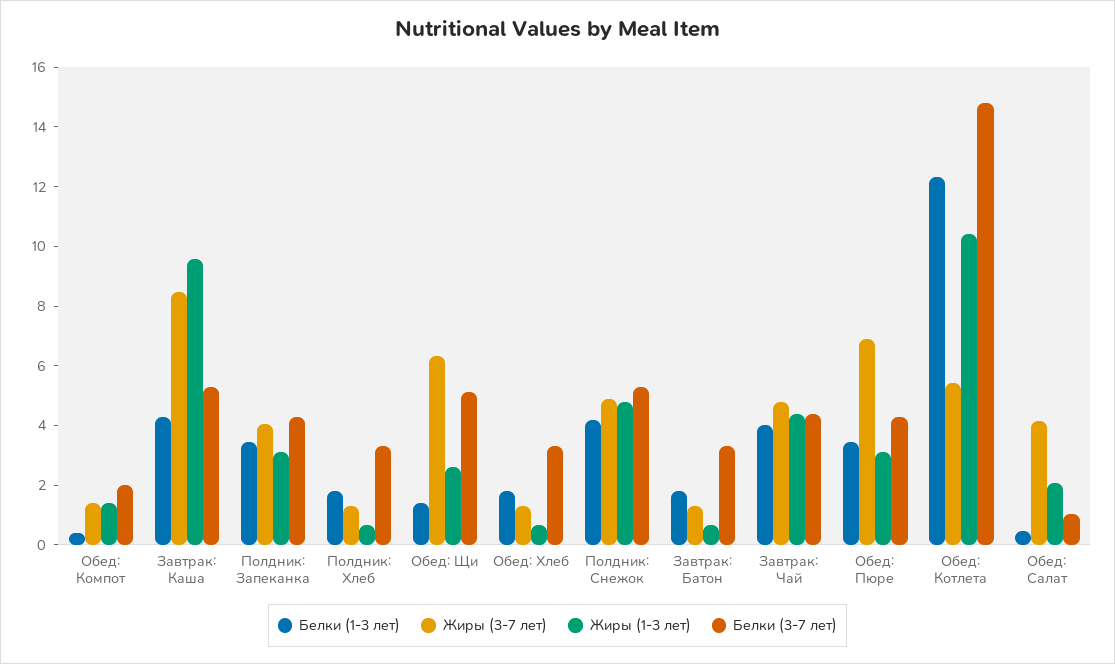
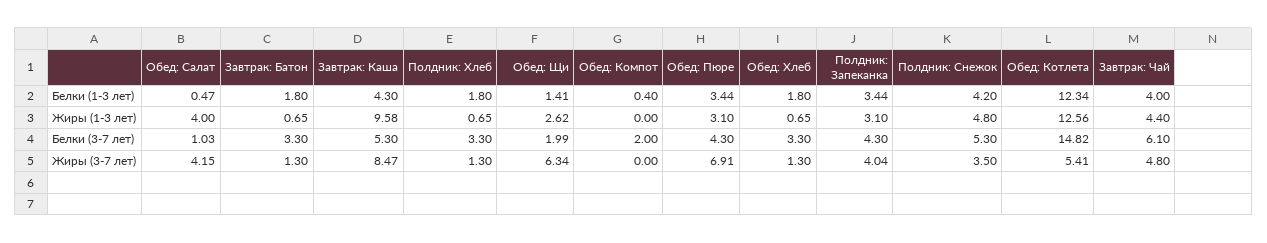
  {
    "Белки (1-3 лет)": {
      "Обед: Компот": 0.4,
      "Завтрак: Каша": 4.3,
      "Полдник: Запеканка": 3.44,
      "Полдник: Хлеб": 1.8,
      "Обед: Щи": 1.41,
      "Обед: Хлеб": 1.8,
      "Полдник: Снежок": 4.2,
      "Завтрак: Батон": 1.8,
      "Завтрак: Чай": 4,
      "Обед: Пюре": 3.44,
      "Обед: Котлета": 12.34,
      "Обед: Салат": 0.47
    },
    "Жиры (3-7 лет)": {
-     "Обед: Компот": 1.5,
+     "Обед: Компот": 0,
      "Завтрак: Каша": 8.47,
      "Полдник: Запеканка": 4.04,
      "Полдник: Хлеб": 1.3,
      "Обед: Щи": 6.34,
      "Обед: Хлеб": 1.3,
-     "Полдник: Снежок": 5,
+     "Полдник: Снежок": 3.5,
      "Завтрак: Батон": 1.3,
      "Завтрак: Чай": 4.8,
      "Обед: Пюре": 6.91,
      "Обед: Котлета": 5.41,
      "Обед: Салат": 4.15
    },
    "Жиры (1-3 лет)": {
-     "Обед: Компот": 1.5,
+     "Обед: Компот": 0,
      "Завтрак: Каша": 9.58,
      "Полдник: Запеканка": 3.1,
      "Полдник: Хлеб": 0.65,
      "Обед: Щи": 2.62,
      "Обед: Хлеб": 0.65,
      "Полдник: Снежок": 4.8,
      "Завтрак: Батон": 0.65,
      "Завтрак: Чай": 4.4,
      "Обед: Пюре": 3.1,
-     "Обед: Котлета": 10.5,
+     "Обед: Котлета": 12.56,
-     "Обед: Салат": 2
+     "Обед: Салат": 4
    },
    "Белки (3-7 лет)": {
      "Обед: Компот": 2,
      "Завтрак: Каша": 5.3,
      "Полдник: Запеканка": 4.3,
      "Полдник: Хлеб": 3.3,
-     "Обед: Щи": 5,
+     "Обед: Щи": 1.99,
      "Обед: Хлеб": 3.3,
      "Полдник: Снежок": 5.3,
      "Завтрак: Батон": 3.3,
-     "Завтрак: Чай": 4.5,
+     "Завтрак: Чай": 6.1,
      "Обед: Пюре": 4.3,
      "Обед: Котлета": 14.82,
      "Обед: Салат": 1.03
    }
  }

